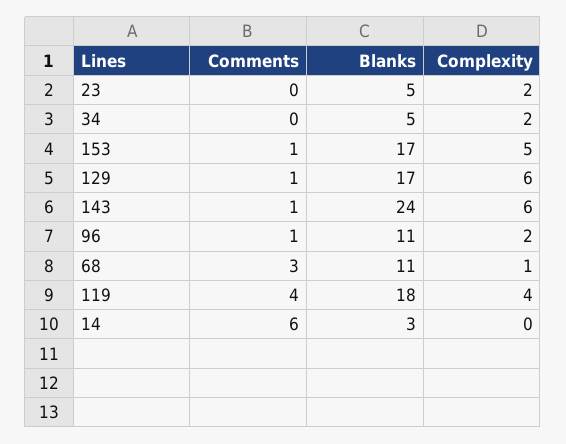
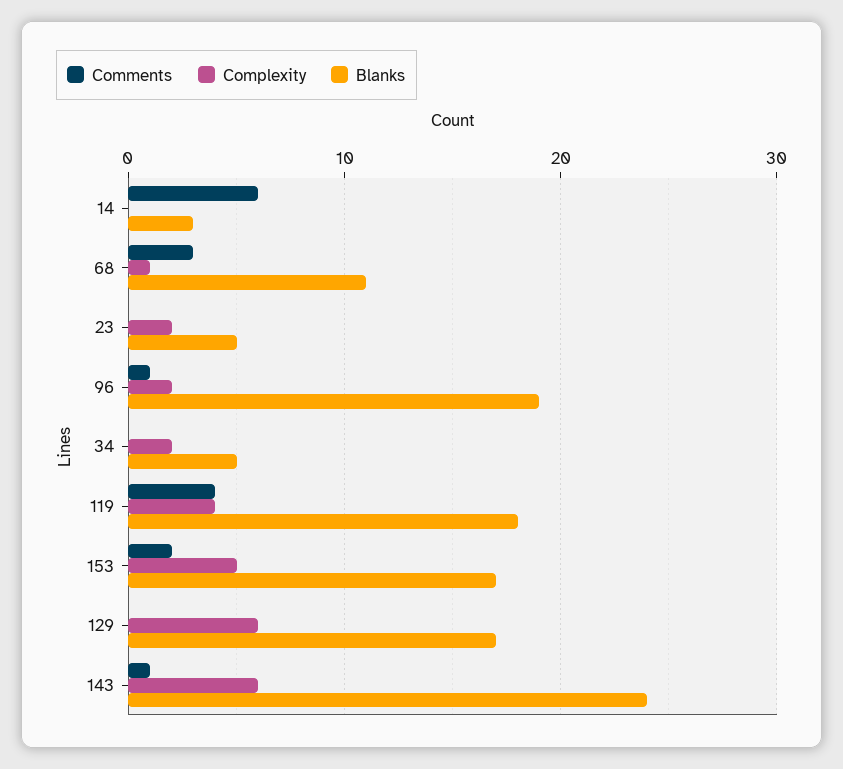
  {
    "Comments": {
      "23": 0,
      "34": 0,
-     "153": 1,
+     "153": 2,
-     "129": 1,
+     "129": 0,
      "143": 1,
      "96": 1,
      "68": 3,
      "119": 4,
      "14": 6
    },
    "Blanks": {
      "23": 5,
      "34": 5,
      "153": 17,
      "129": 17,
      "143": 24,
-     "96": 11,
+     "96": 19,
      "68": 11,
      "119": 18,
      "14": 3
    },
    "Complexity": {
      "23": 2,
      "34": 2,
      "153": 5,
      "129": 6,
      "143": 6,
      "96": 2,
      "68": 1,
      "119": 4,
      "14": 0
    }
  }

